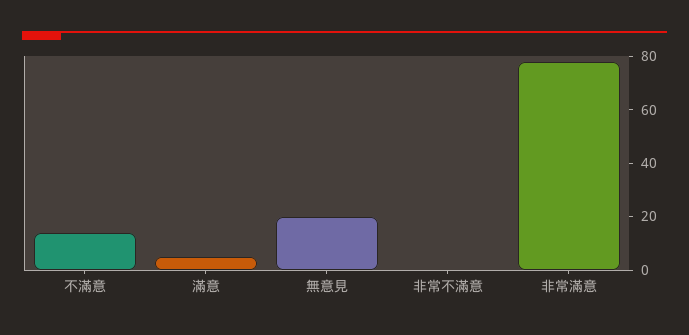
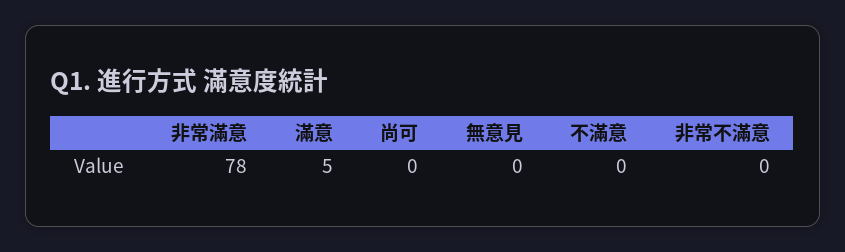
  {
-   "不滿意": 15,
+   "不滿意": 0,
    "滿意": 5,
-   "無意見": 20,
+   "無意見": 0,
    "非常不滿意": 0,
-   "非常滿意": 78
+   "非常滿意": 78,
+   "尚可": 0
  }

